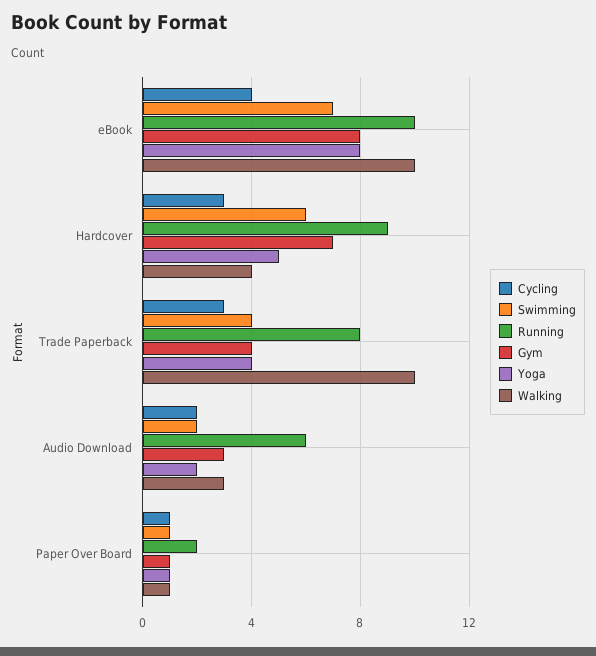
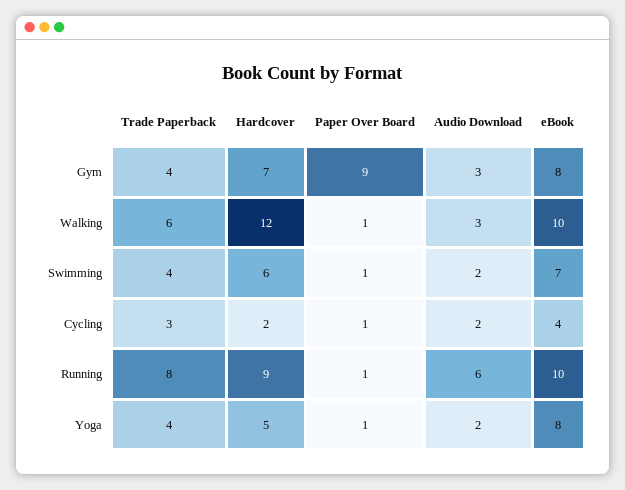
  {
    "Cycling": {
      "eBook": 4,
-     "Hardcover": 3,
+     "Hardcover": 2,
      "Trade Paperback": 3,
      "Audio Download": 2,
      "Paper Over Board": 1
    },
    "Swimming": {
      "eBook": 7,
      "Hardcover": 6,
      "Trade Paperback": 4,
      "Audio Download": 2,
      "Paper Over Board": 1
    },
    "Running": {
      "eBook": 10,
      "Hardcover": 9,
      "Trade Paperback": 8,
      "Audio Download": 6,
-     "Paper Over Board": 2
+     "Paper Over Board": 1
    },
    "Gym": {
      "eBook": 8,
      "Hardcover": 7,
      "Trade Paperback": 4,
      "Audio Download": 3,
-     "Paper Over Board": 1
+     "Paper Over Board": 9
    },
    "Yoga": {
      "eBook": 8,
      "Hardcover": 5,
      "Trade Paperback": 4,
      "Audio Download": 2,
      "Paper Over Board": 1
    },
    "Walking": {
      "eBook": 10,
-     "Hardcover": 4,
+     "Hardcover": 12,
-     "Trade Paperback": 10,
+     "Trade Paperback": 6,
      "Audio Download": 3,
      "Paper Over Board": 1
    }
  }

